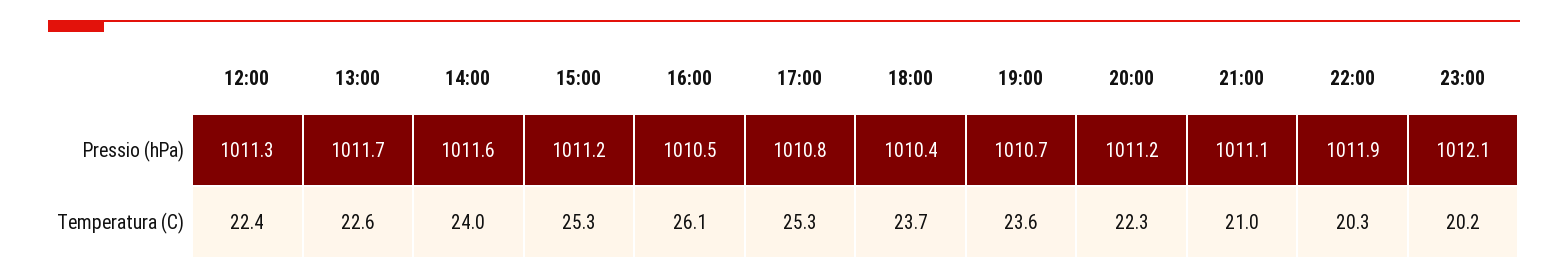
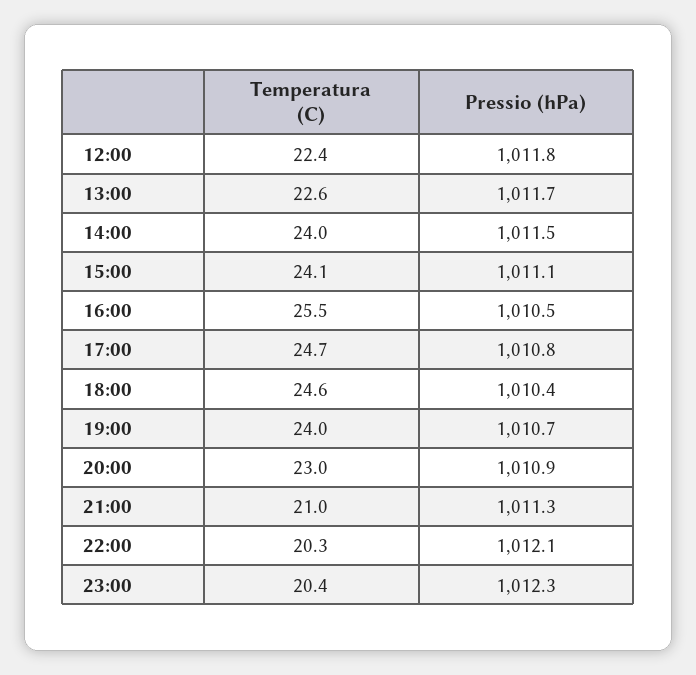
  {
    "12:00": {
-     "Pressio (hPa)": 1011.3,
+     "Pressio (hPa)": 1011.8,
      "Temperatura (C)": 22.4
    },
    "13:00": {
      "Pressio (hPa)": 1011.7,
      "Temperatura (C)": 22.6
    },
    "14:00": {
-     "Pressio (hPa)": 1011.6,
+     "Pressio (hPa)": 1011.5,
      "Temperatura (C)": 24
    },
    "15:00": {
-     "Pressio (hPa)": 1011.2,
+     "Pressio (hPa)": 1011.1,
-     "Temperatura (C)": 25.3
+     "Temperatura (C)": 24.1
    },
    "16:00": {
      "Pressio (hPa)": 1010.5,
-     "Temperatura (C)": 26.1
+     "Temperatura (C)": 25.5
    },
    "17:00": {
      "Pressio (hPa)": 1010.8,
-     "Temperatura (C)": 25.3
+     "Temperatura (C)": 24.7
    },
    "18:00": {
      "Pressio (hPa)": 1010.4,
-     "Temperatura (C)": 23.7
+     "Temperatura (C)": 24.6
    },
    "19:00": {
      "Pressio (hPa)": 1010.7,
-     "Temperatura (C)": 23.6
+     "Temperatura (C)": 24
    },
    "20:00": {
-     "Pressio (hPa)": 1011.2,
+     "Pressio (hPa)": 1010.9,
-     "Temperatura (C)": 22.3
+     "Temperatura (C)": 23
    },
    "21:00": {
-     "Pressio (hPa)": 1011.1,
+     "Pressio (hPa)": 1011.3,
      "Temperatura (C)": 21
    },
    "22:00": {
-     "Pressio (hPa)": 1011.9,
+     "Pressio (hPa)": 1012.1,
      "Temperatura (C)": 20.3
    },
    "23:00": {
-     "Pressio (hPa)": 1012.1,
+     "Pressio (hPa)": 1012.3,
-     "Temperatura (C)": 20.2
+     "Temperatura (C)": 20.4
    }
  }

